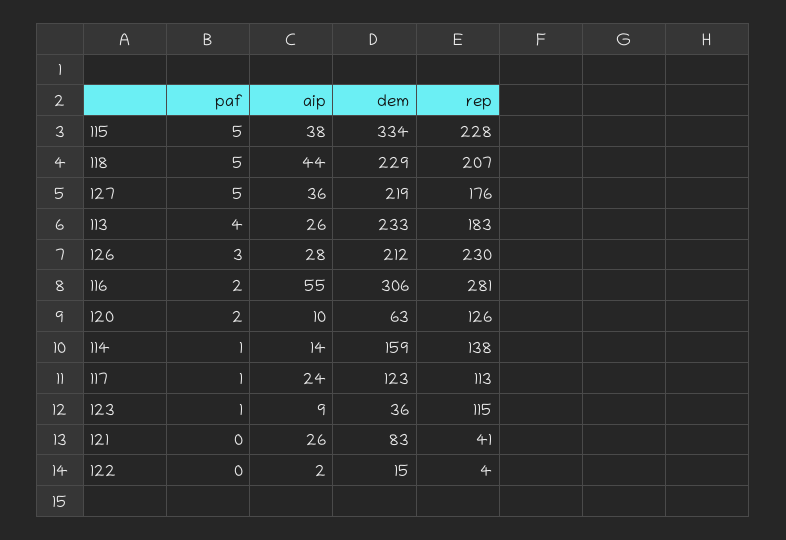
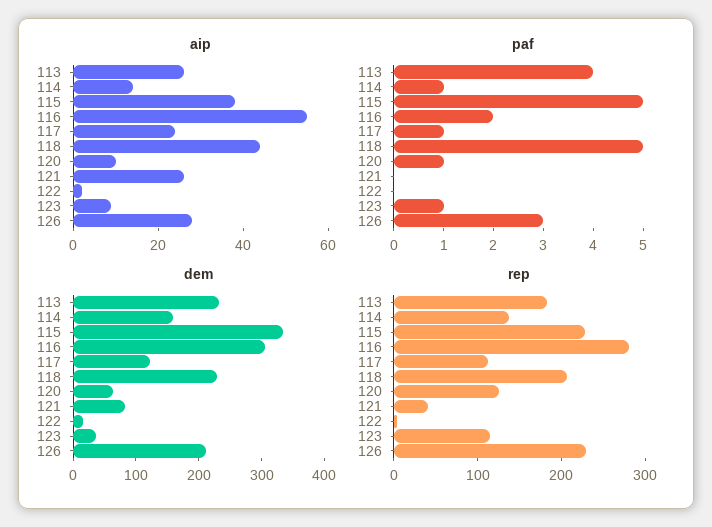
  {
    "paf": {
      "115": 5,
      "118": 5,
-     "127": 5,
      "113": 4,
      "126": 3,
      "116": 2,
-     "120": 2,
+     "120": 1,
      "114": 1,
      "117": 1,
      "123": 1,
      "121": 0,
      "122": 0
    },
    "aip": {
      "115": 38,
      "118": 44,
-     "127": 36,
      "113": 26,
      "126": 28,
      "116": 55,
      "120": 10,
      "114": 14,
      "117": 24,
      "123": 9,
      "121": 26,
      "122": 2
    },
    "dem": {
      "115": 334,
      "118": 229,
-     "127": 219,
      "113": 233,
      "126": 212,
      "116": 306,
      "120": 63,
      "114": 159,
      "117": 123,
      "123": 36,
      "121": 83,
      "122": 15
    },
    "rep": {
      "115": 228,
      "118": 207,
-     "127": 176,
      "113": 183,
      "126": 230,
      "116": 281,
      "120": 126,
      "114": 138,
      "117": 113,
      "123": 115,
      "121": 41,
      "122": 4
    }
  }

